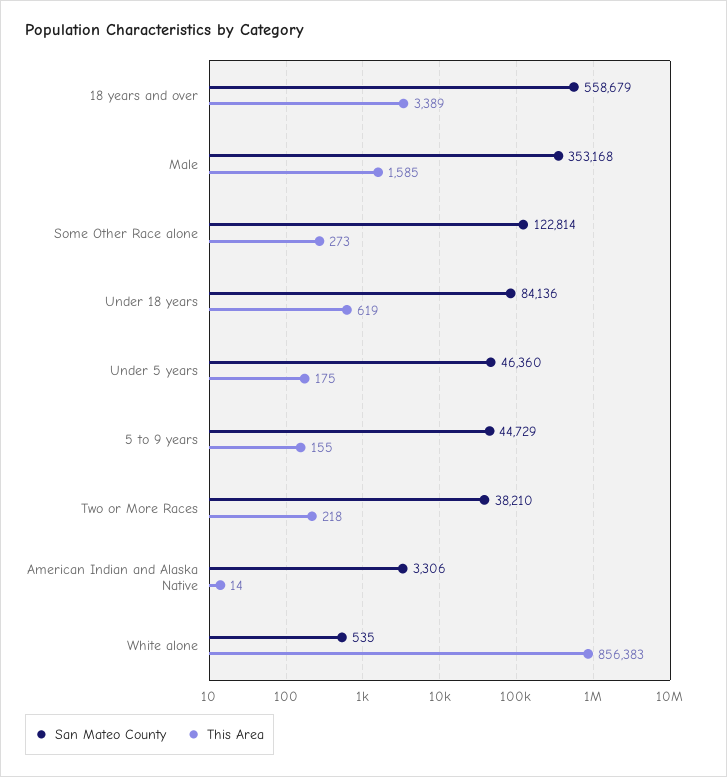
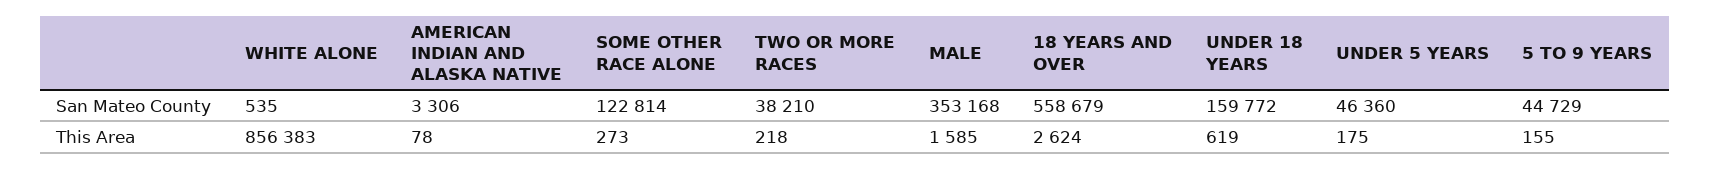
  {
    "San Mateo County": {
      "18 years and over": 558679,
      "Male": 353168,
      "Some Other Race alone": 122814,
-     "Under 18 years": 84136,
+     "Under 18 years": 159772,
      "Under 5 years": 46360,
      "5 to 9 years": 44729,
      "Two or More Races": 38210,
      "American Indian and Alaska Native": 3306,
      "White alone": 535
    },
    "This Area": {
-     "18 years and over": 3389,
+     "18 years and over": 2624,
      "Male": 1585,
      "Some Other Race alone": 273,
      "Under 18 years": 619,
      "Under 5 years": 175,
      "5 to 9 years": 155,
      "Two or More Races": 218,
-     "American Indian and Alaska Native": 14,
+     "American Indian and Alaska Native": 78,
      "White alone": 856383
    }
  }

